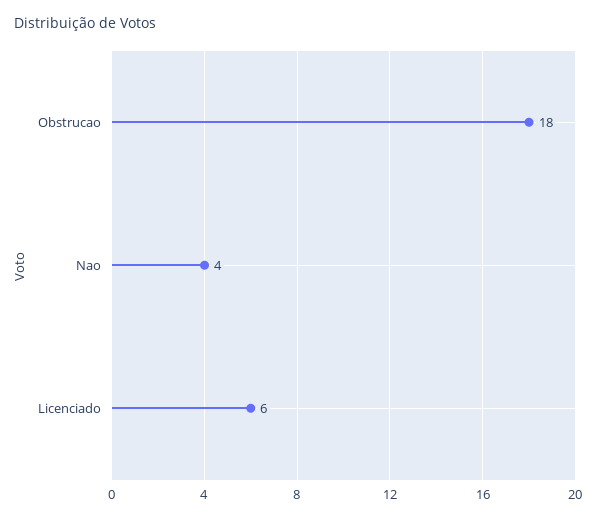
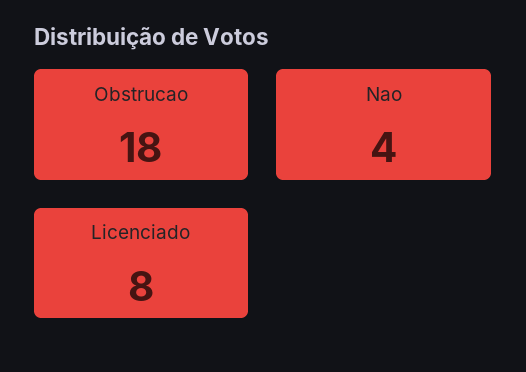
  {
    "Obstrucao": 18,
    "Nao": 4,
-   "Licenciado": 6
+   "Licenciado": 8
  }

